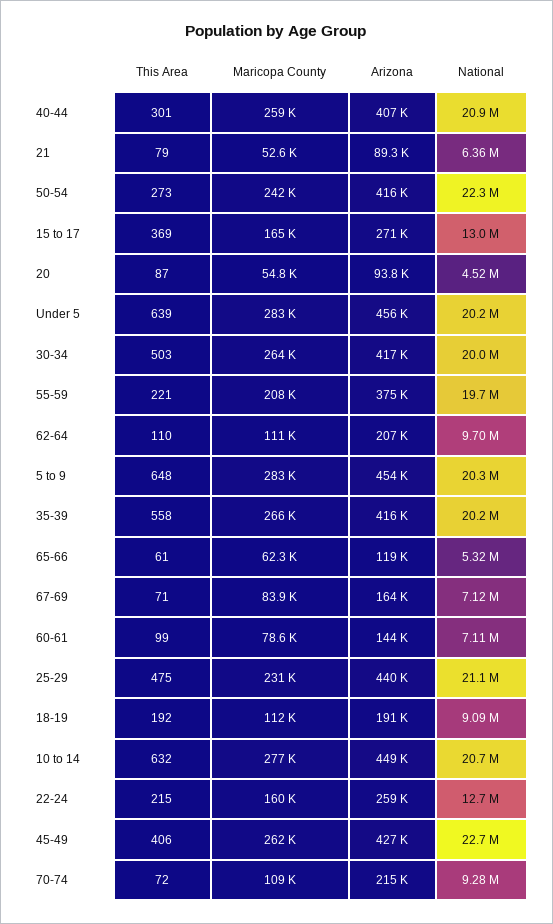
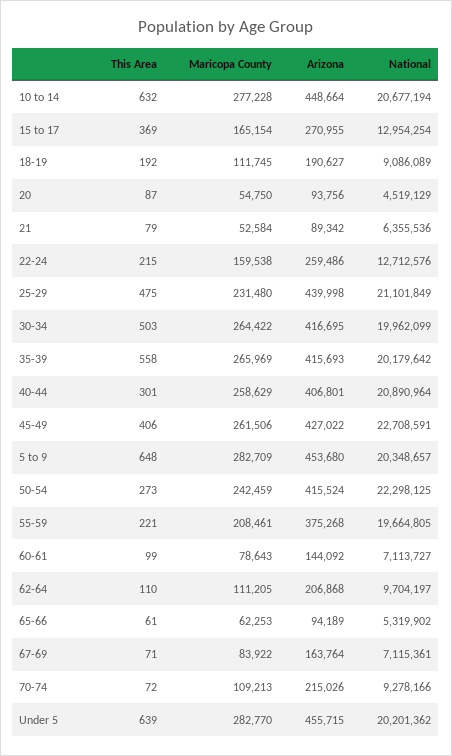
  {
    "This Area": {
      "40-44": 301,
      "21": 79,
      "50-54": 273,
      "15 to 17": 369,
      "20": 87,
      "Under 5": 639,
      "30-34": 503,
      "55-59": 221,
      "62-64": 110,
      "5 to 9": 648,
      "35-39": 558,
      "65-66": 61,
      "67-69": 71,
      "60-61": 99,
      "25-29": 475,
      "18-19": 192,
      "10 to 14": 632,
      "22-24": 215,
      "45-49": 406,
      "70-74": 72
    },
    "Maricopa County": {
      "40-44": 258629,
      "21": 52584,
      "50-54": 242459,
      "15 to 17": 165154,
      "20": 54750,
      "Under 5": 282770,
      "30-34": 264422,
      "55-59": 208461,
      "62-64": 111205,
      "5 to 9": 282709,
      "35-39": 265969,
      "65-66": 62253,
      "67-69": 83922,
      "60-61": 78643,
      "25-29": 231480,
      "18-19": 111745,
      "10 to 14": 277228,
      "22-24": 159538,
      "45-49": 261506,
      "70-74": 109213
    },
    "Arizona": {
      "40-44": 406801,
      "21": 89342,
      "50-54": 415524,
      "15 to 17": 270955,
      "20": 93756,
      "Under 5": 455715,
      "30-34": 416695,
      "55-59": 375268,
      "62-64": 206868,
      "5 to 9": 453680,
      "35-39": 415693,
-     "65-66": 119000,
+     "65-66": 94189,
      "67-69": 163764,
      "60-61": 144092,
      "25-29": 439998,
      "18-19": 190627,
      "10 to 14": 448664,
      "22-24": 259486,
      "45-49": 427022,
      "70-74": 215026
    },
    "National": {
      "40-44": 20890964,
      "21": 6355536,
      "50-54": 22298125,
      "15 to 17": 12954254,
      "20": 4519129,
      "Under 5": 20201362,
      "30-34": 19962099,
      "55-59": 19664805,
      "62-64": 9704197,
      "5 to 9": 20348657,
      "35-39": 20179642,
      "65-66": 5319902,
      "67-69": 7115361,
      "60-61": 7113727,
      "25-29": 21101849,
      "18-19": 9086089,
      "10 to 14": 20677194,
      "22-24": 12712576,
      "45-49": 22708591,
      "70-74": 9278166
    }
  }

